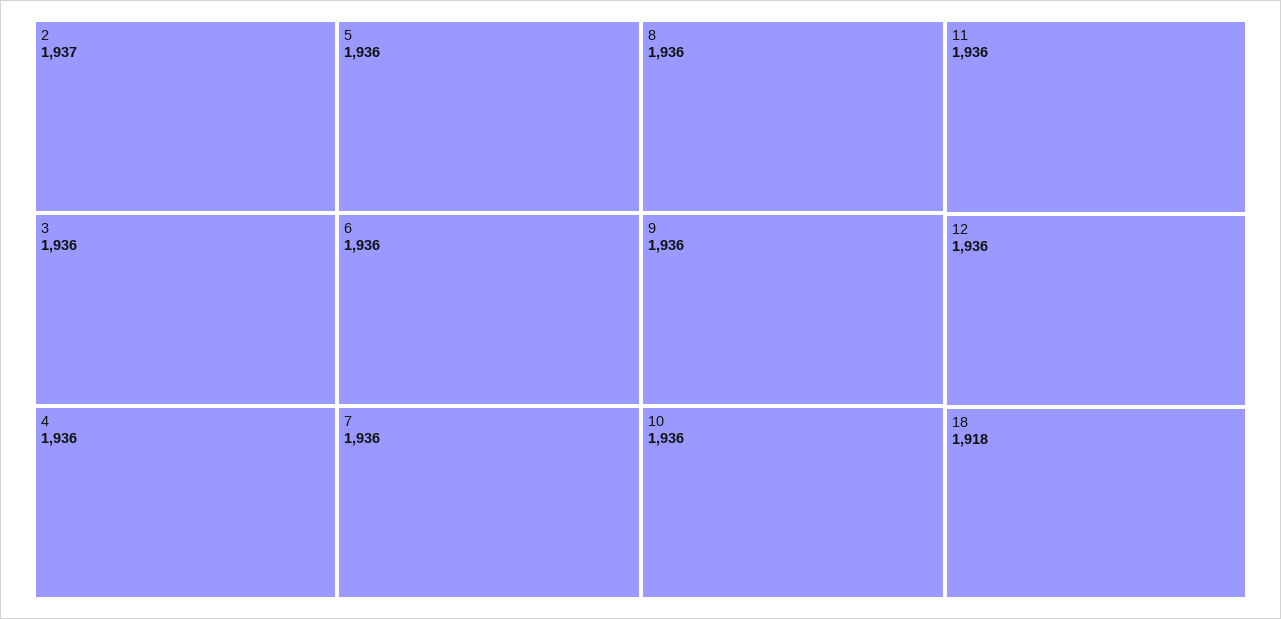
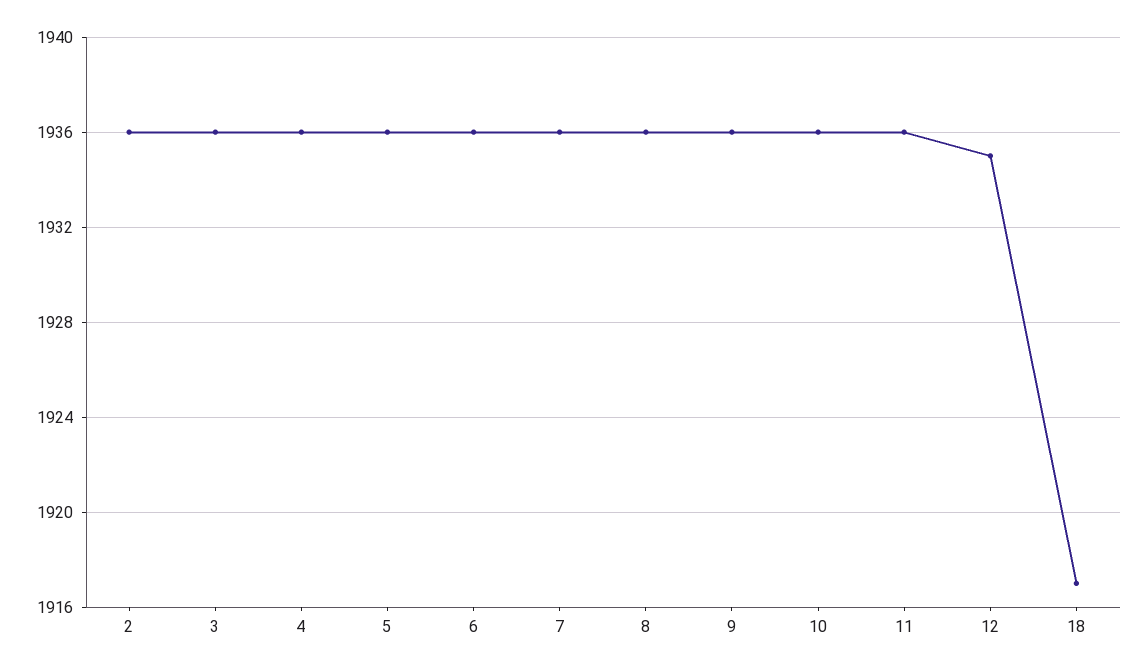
  {
-   "2": 1937,
+   "2": 1936,
    "3": 1936,
    "4": 1936,
    "5": 1936,
    "6": 1936,
    "7": 1936,
    "8": 1936,
    "9": 1936,
    "10": 1936,
    "11": 1936,
-   "12": 1936,
+   "12": 1935,
-   "18": 1918
+   "18": 1917
  }

